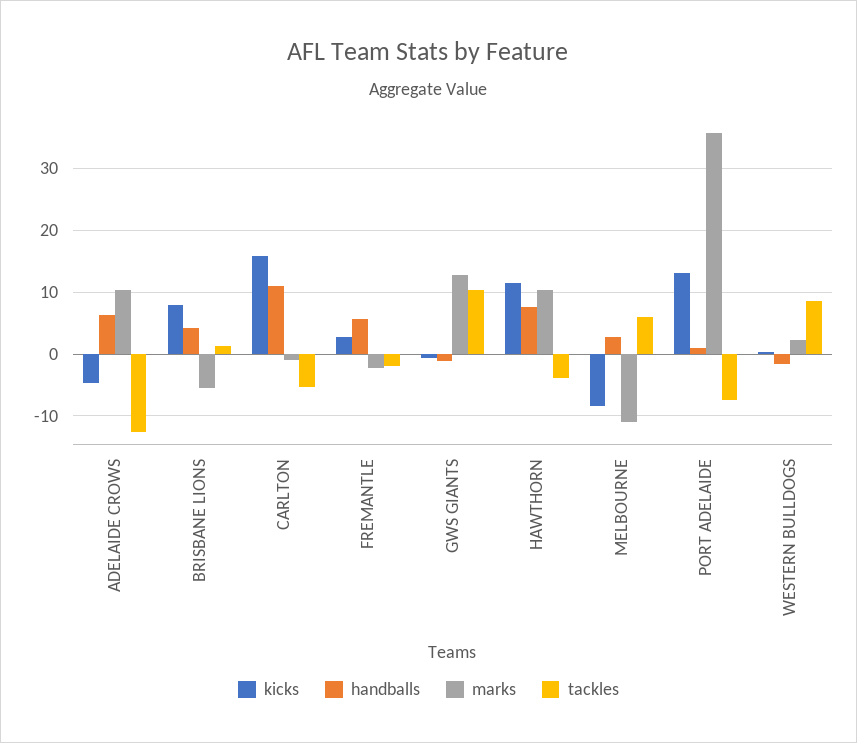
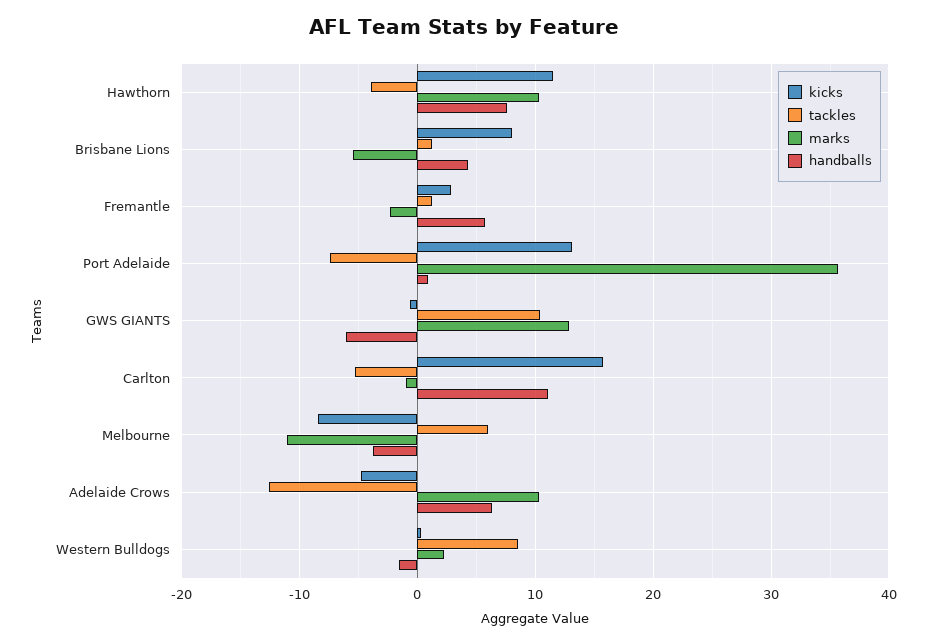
  {
    "kicks": {
      "ADELAIDE CROWS": -5,
      "BRISBANE LIONS": 8,
      "CARLTON": 16,
      "FREMANTLE": 3,
      "GWS GIANTS": -1,
      "HAWTHORN": 12,
      "MELBOURNE": -8,
      "PORT ADELAIDE": 13,
      "WESTERN BULLDOGS": 0
    },
    "handballs": {
      "ADELAIDE CROWS": 6,
      "BRISBANE LIONS": 4,
      "CARLTON": 11,
      "FREMANTLE": 6,
-     "GWS GIANTS": -1,
+     "GWS GIANTS": -6,
      "HAWTHORN": 8,
-     "MELBOURNE": 3,
+     "MELBOURNE": -4,
      "PORT ADELAIDE": 1,
      "WESTERN BULLDOGS": -2
    },
    "marks": {
      "ADELAIDE CROWS": 10,
      "BRISBANE LIONS": -6,
      "CARLTON": -1,
      "FREMANTLE": -2,
      "GWS GIANTS": 13,
      "HAWTHORN": 10,
      "MELBOURNE": -11,
      "PORT ADELAIDE": 36,
      "WESTERN BULLDOGS": 2
    },
    "tackles": {
      "ADELAIDE CROWS": -13,
      "BRISBANE LIONS": 1,
      "CARLTON": -5,
-     "FREMANTLE": -2,
+     "FREMANTLE": 1,
      "GWS GIANTS": 10,
      "HAWTHORN": -4,
      "MELBOURNE": 6,
      "PORT ADELAIDE": -7,
      "WESTERN BULLDOGS": 9
    }
  }

